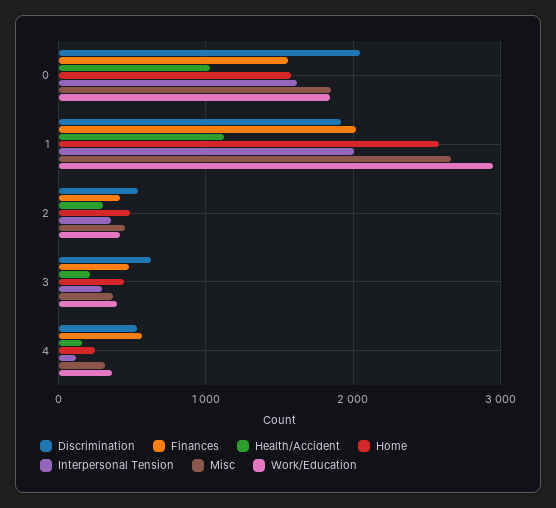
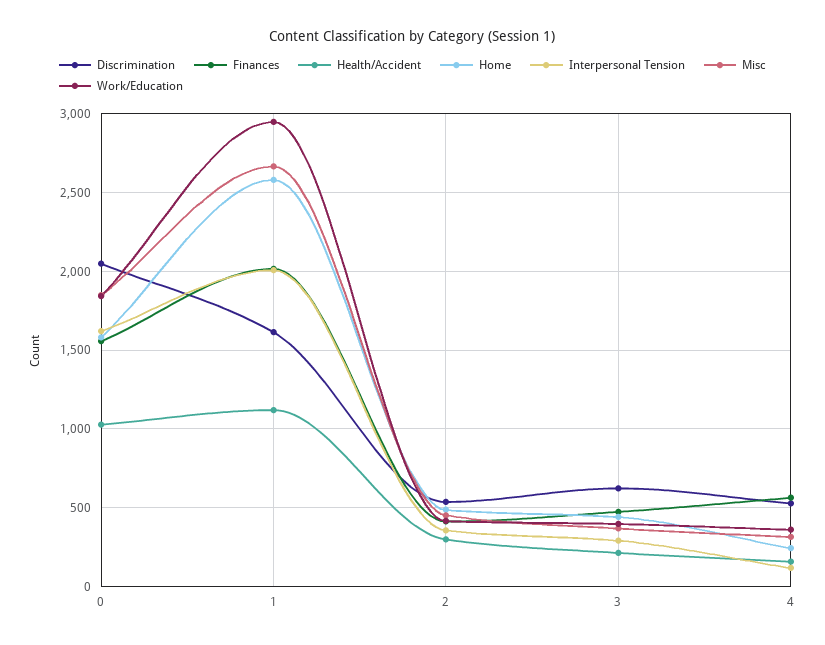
  {
    "Discrimination": {
      "0": 2050,
-     "1": 1900,
+     "1": 1600,
      "2": 550,
      "3": 600,
      "4": 550
    },
    "Finances": {
      "0": 1550,
      "1": 2000,
      "2": 400,
      "3": 500,
      "4": 550
    },
    "Health/Accident": {
      "0": 1050,
      "1": 1100,
      "2": 300,
      "3": 200,
      "4": 150
    },
    "Home": {
      "0": 1600,
      "1": 2600,
      "2": 500,
      "3": 450,
      "4": 250
    },
    "Interpersonal Tension": {
      "0": 1600,
      "1": 2000,
      "2": 350,
      "3": 300,
      "4": 100
    },
    "Misc": {
      "0": 1850,
      "1": 2650,
      "2": 450,
      "3": 350,
      "4": 300
    },
    "Work/Education": {
      "0": 1850,
      "1": 2950,
      "2": 400,
      "3": 400,
      "4": 350
    }
  }

